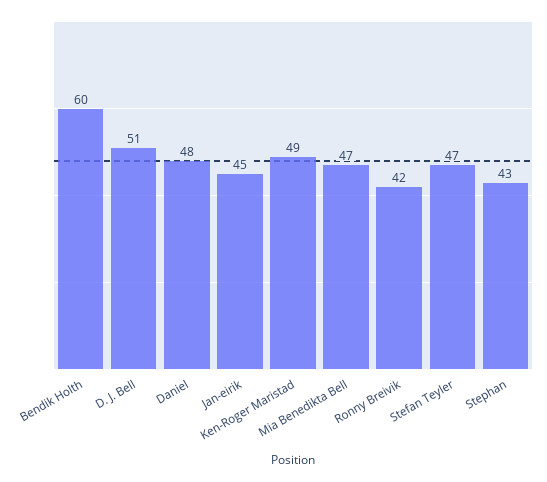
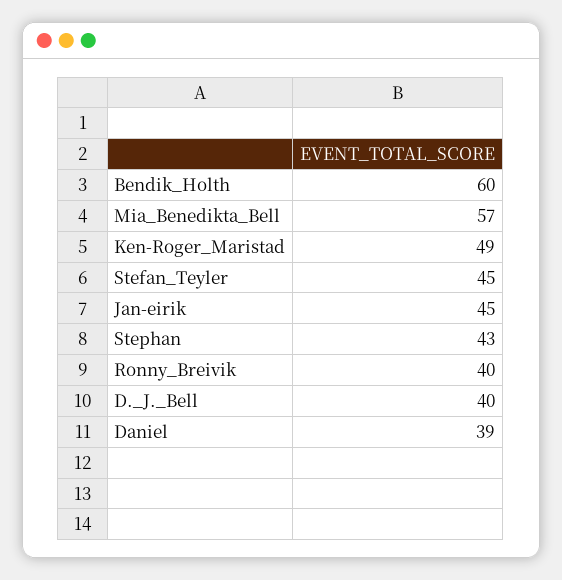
  {
    "Bendik Holth": 60,
-   "D. J. Bell": 51,
+   "D. J. Bell": 40,
-   "Daniel": 48,
+   "Daniel": 39,
    "Jan-eirik": 45,
    "Ken-Roger Maristad": 49,
-   "Mia Benedikta Bell": 47,
+   "Mia Benedikta Bell": 57,
-   "Ronny Breivik": 42,
+   "Ronny Breivik": 40,
-   "Stefan Teyler": 47,
+   "Stefan Teyler": 45,
    "Stephan": 43
  }

